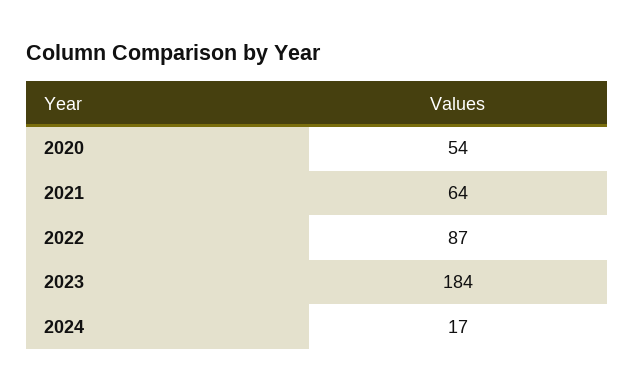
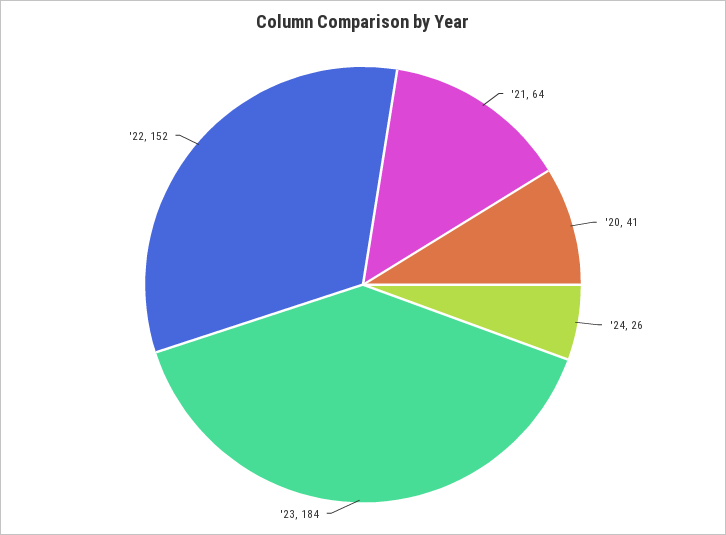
  {
-   "2020": 54,
+   "2020": 41,
    "2021": 64,
-   "2022": 87,
+   "2022": 152,
    "2023": 184,
-   "2024": 17
+   "2024": 26
  }

